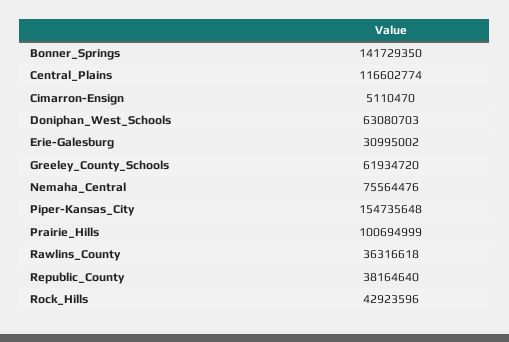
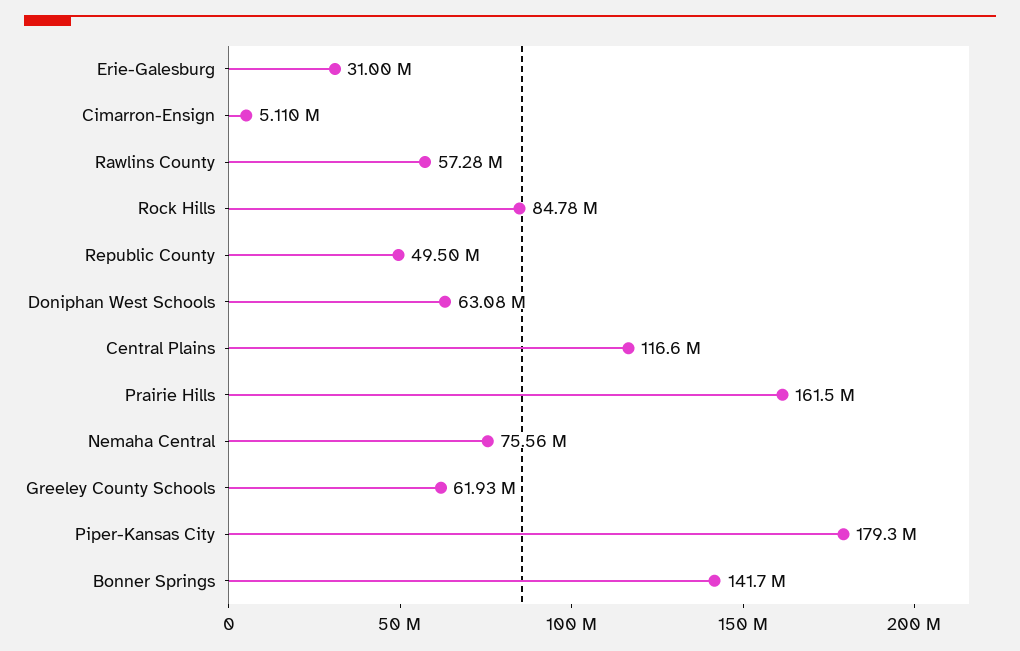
  {
    "Bonner_Springs": 141729350,
    "Central_Plains": 116602774,
    "Cimarron-Ensign": 5110470,
    "Doniphan_West_Schools": 63080703,
    "Erie-Galesburg": 30995002,
    "Greeley_County_Schools": 61934720,
    "Nemaha_Central": 75564476,
-   "Piper-Kansas_City": 154735648,
+   "Piper-Kansas_City": 179300000,
-   "Prairie_Hills": 100694999,
+   "Prairie_Hills": 161500000,
-   "Rawlins_County": 36316618,
+   "Rawlins_County": 57280000,
-   "Republic_County": 38164640,
+   "Republic_County": 49500000,
-   "Rock_Hills": 42923596
+   "Rock_Hills": 84780000
  }

